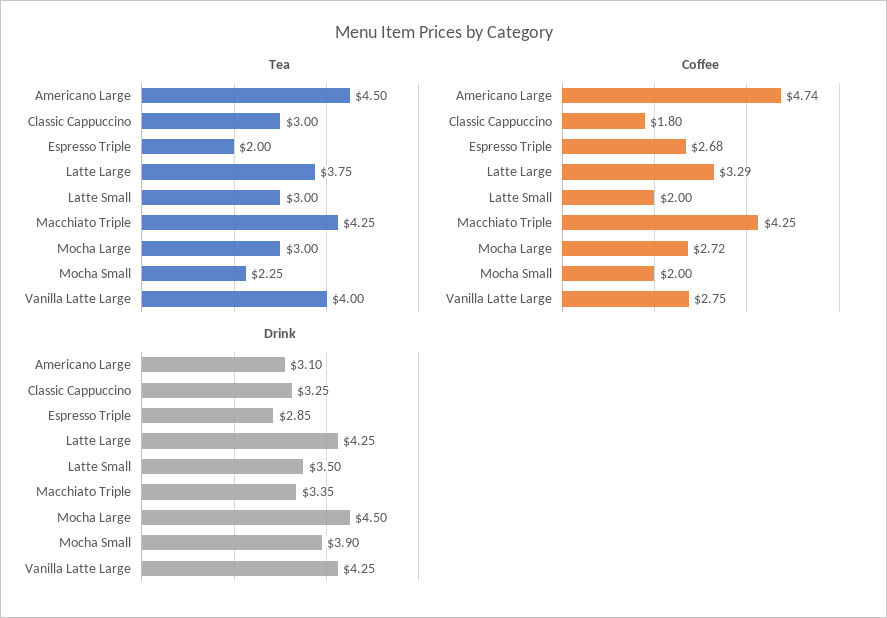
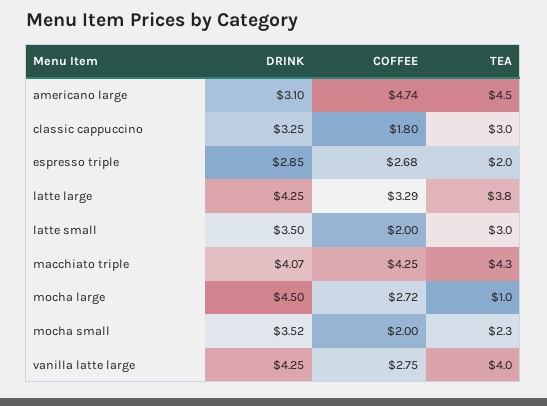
  {
    "Tea": {
      "Americano Large": 4.5,
      "Classic Cappuccino": 3,
      "Espresso Triple": 2,
      "Latte Large": 3.75,
      "Latte Small": 3,
      "Macchiato Triple": 4.25,
-     "Mocha Large": 3,
+     "Mocha Large": 1,
      "Mocha Small": 2.25,
      "Vanilla Latte Large": 4
    },
    "Coffee": {
      "Americano Large": 4.74,
      "Classic Cappuccino": 1.8,
      "Espresso Triple": 2.68,
      "Latte Large": 3.29,
      "Latte Small": 2,
      "Macchiato Triple": 4.25,
      "Mocha Large": 2.72,
      "Mocha Small": 2,
      "Vanilla Latte Large": 2.75
    },
    "Drink": {
      "Americano Large": 3.1,
      "Classic Cappuccino": 3.25,
      "Espresso Triple": 2.85,
      "Latte Large": 4.25,
      "Latte Small": 3.5,
-     "Macchiato Triple": 3.35,
+     "Macchiato Triple": 4.07,
      "Mocha Large": 4.5,
-     "Mocha Small": 3.9,
+     "Mocha Small": 3.52,
      "Vanilla Latte Large": 4.25
    }
  }

